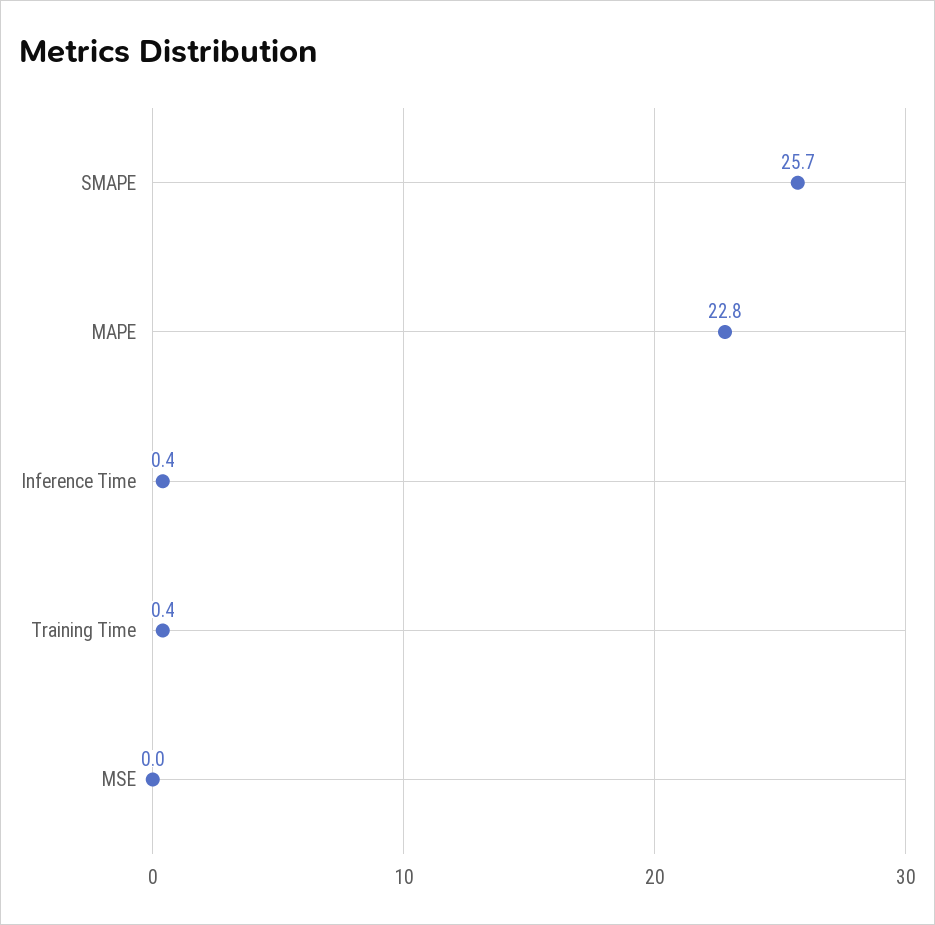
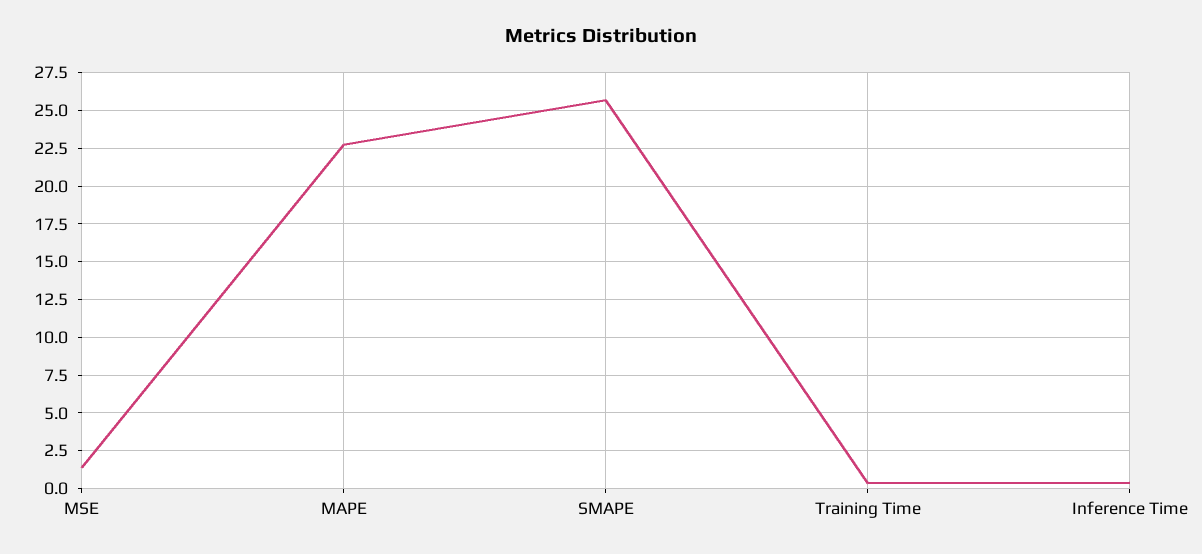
  {
    "SMAPE": 25.7,
    "MAPE": 22.8,
    "Inference Time": 0.4,
    "Training Time": 0.4,
-   "MSE": 0
+   "MSE": 1.5
  }

